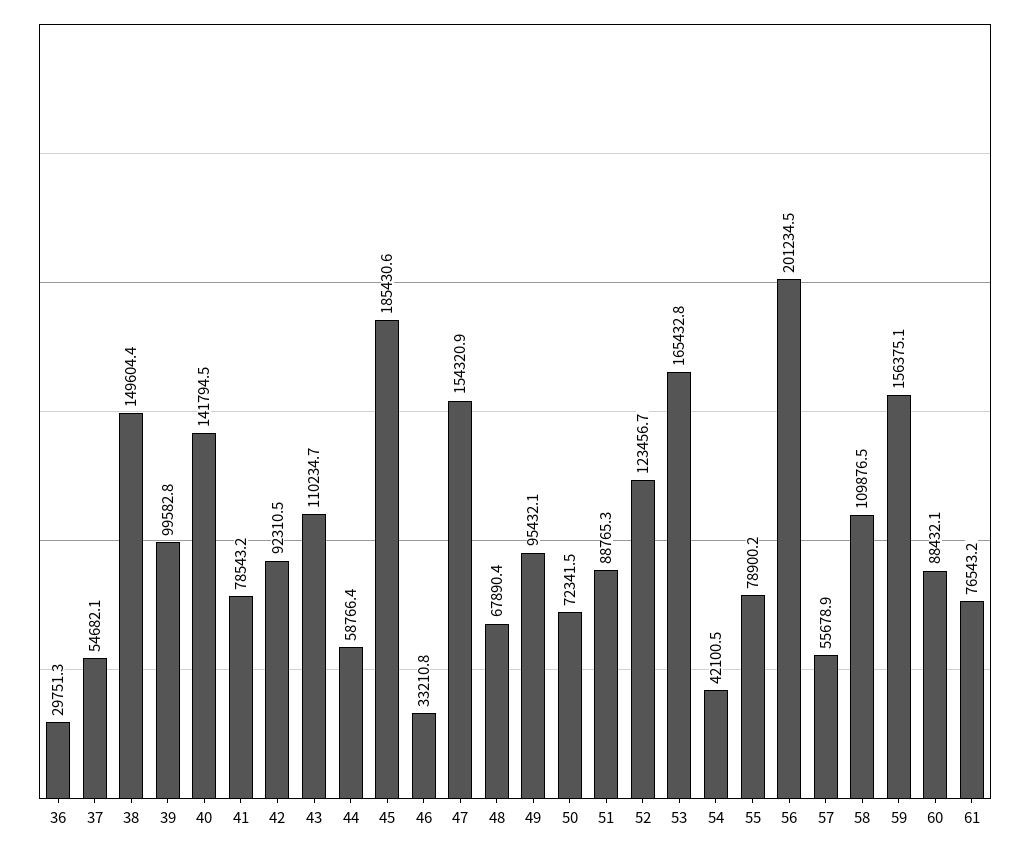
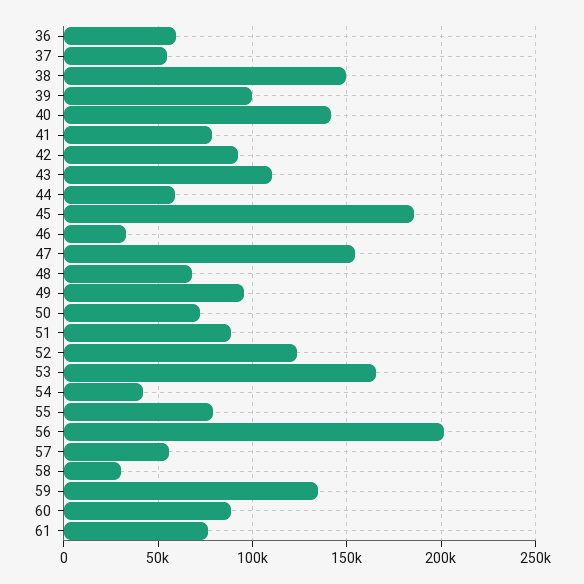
  {
-   "36": 29751.3,
+   "36": 60000,
    "37": 54682.1,
    "38": 149604.4,
    "39": 99582.8,
    "40": 141794.5,
    "41": 78543.2,
    "42": 92310.5,
    "43": 110234.7,
    "44": 58766.4,
    "45": 185430.6,
    "46": 33210.8,
    "47": 154320.9,
    "48": 67890.4,
    "49": 95432.1,
    "50": 72341.5,
    "51": 88765.3,
    "52": 123456.7,
    "53": 165432.8,
    "54": 42100.5,
    "55": 78900.2,
    "56": 201234.5,
    "57": 55678.9,
-   "58": 109876.5,
+   "58": 30000,
-   "59": 156375.1,
+   "59": 135000,
    "60": 88432.1,
    "61": 76543.2
  }

